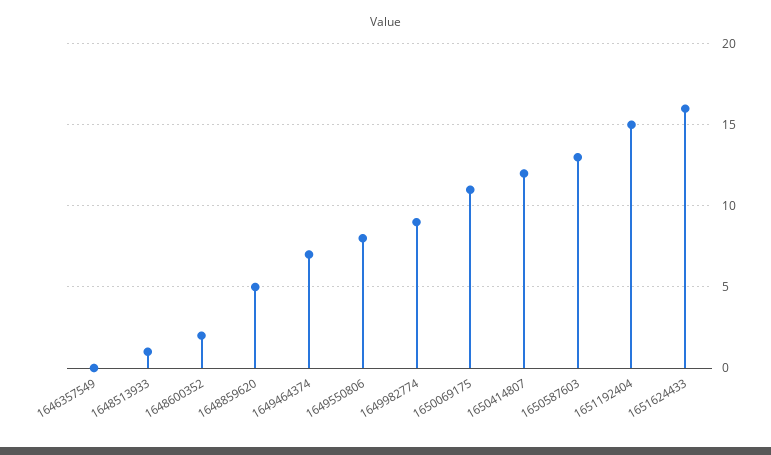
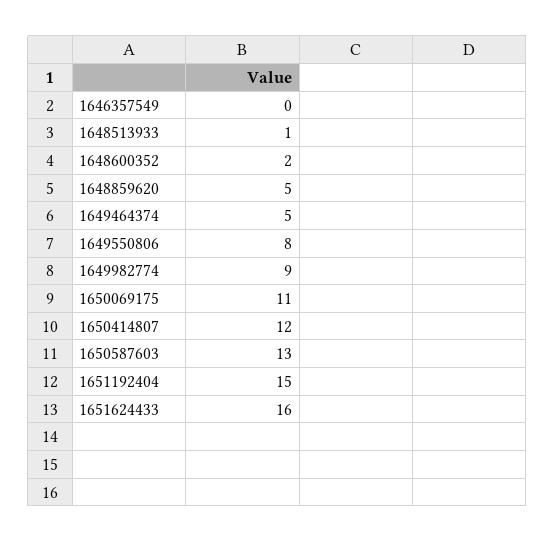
  {
    "1646357549": 0,
    "1648513933": 1,
    "1648600352": 2,
    "1648859620": 5,
-   "1649464374": 7,
+   "1649464374": 5,
    "1649550806": 8,
    "1649982774": 9,
    "1650069175": 11,
    "1650414807": 12,
    "1650587603": 13,
    "1651192404": 15,
    "1651624433": 16
  }

